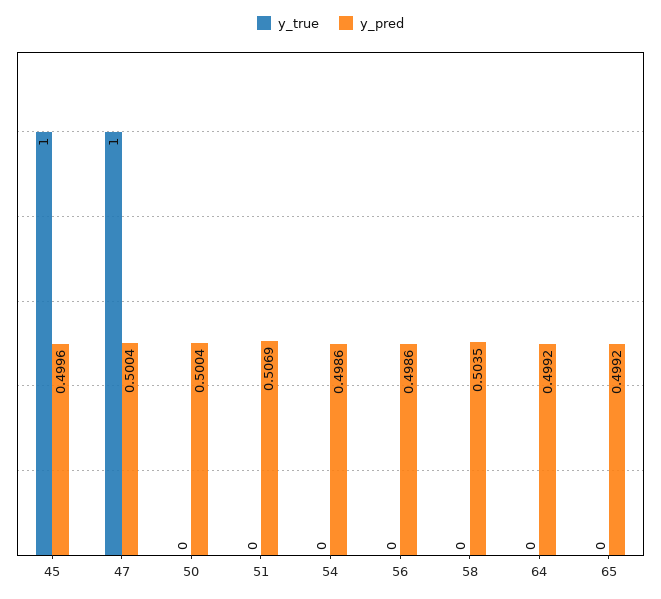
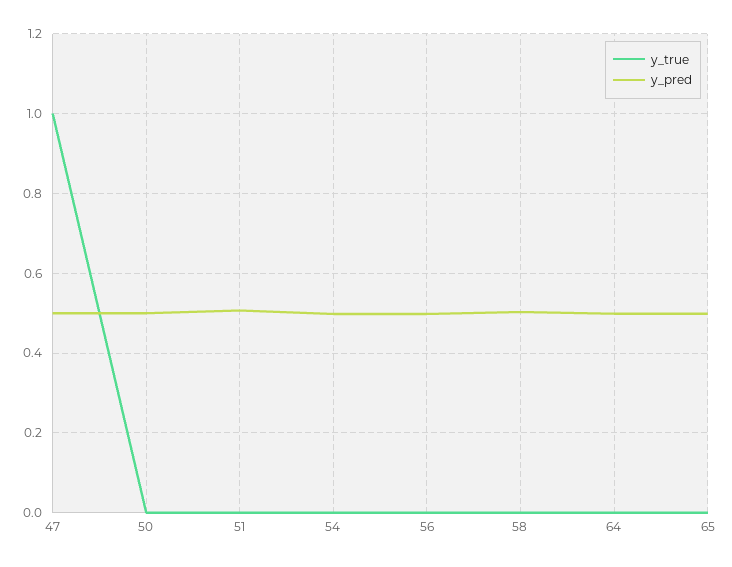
  {
    "y_true": {
-     "45": 1,
      "47": 1,
      "50": 0,
      "51": 0,
      "54": 0,
      "56": 0,
      "58": 0,
      "64": 0,
      "65": 0
    },
    "y_pred": {
-     "45": 0.4996,
      "47": 0.5004,
      "50": 0.5004,
      "51": 0.5069,
      "54": 0.4986,
      "56": 0.4986,
      "58": 0.5035,
      "64": 0.4992,
      "65": 0.4992
    }
  }

